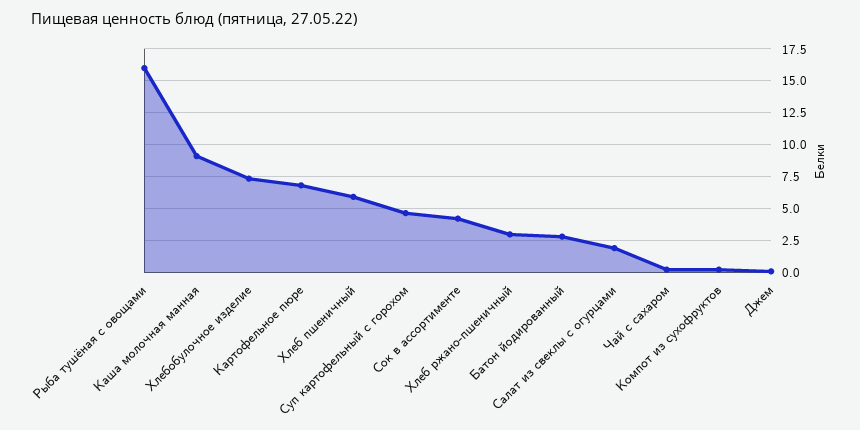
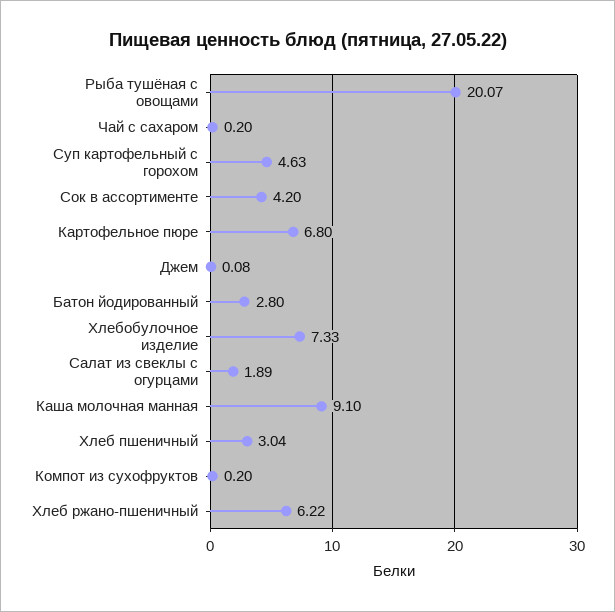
  {
-   "Рыба тушёная с овощами": 16,
+   "Рыба тушёная с овощами": 20.07,
    "Каша молочная манная": 9.1,
    "Хлебобулочное изделие": 7.33,
    "Картофельное пюре": 6.8,
-   "Хлеб пшеничный": 6,
+   "Хлеб пшеничный": 3.04,
    "Суп картофельный с горохом": 4.63,
    "Сок в ассортименте": 4.2,
-   "Хлеб ржано-пшеничный": 3,
+   "Хлеб ржано-пшеничный": 6.22,
    "Батон йодированный": 2.8,
    "Салат из свеклы с огурцами": 1.89,
    "Чай с сахаром": 0.2,
    "Компот из сухофруктов": 0.2,
    "Джем": 0.08
  }

